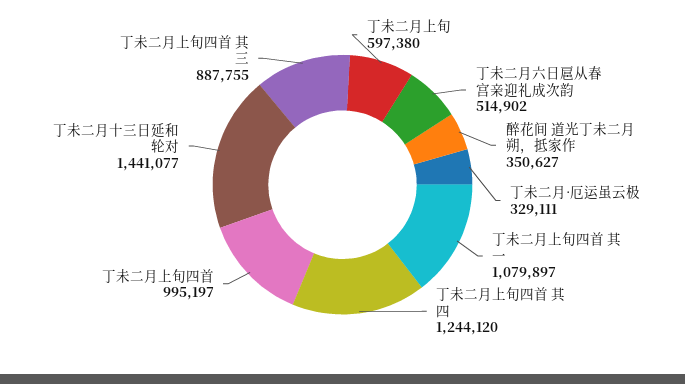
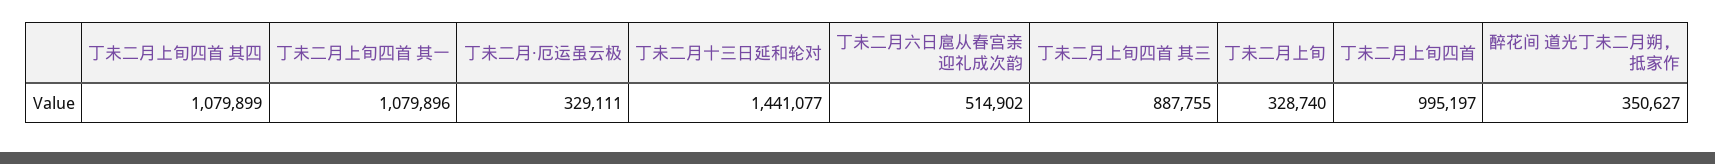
  {
-   "丁未二月上旬": 597380,
+   "丁未二月上旬": 328740,
    "丁未二月六日扈从春宫亲迎礼成次韵": 514902,
    "醉花间 道光丁未二月朔，抵家作": 350627,
    "丁未二月·厄运虽云极": 329111,
-   "丁未二月上旬四首 其一": 1079897,
+   "丁未二月上旬四首 其一": 1079896,
-   "丁未二月上旬四首 其四": 1244120,
+   "丁未二月上旬四首 其四": 1079899,
    "丁未二月上旬四首": 995197,
    "丁未二月十三日延和轮对": 1441077,
    "丁未二月上旬四首 其三": 887755
  }

